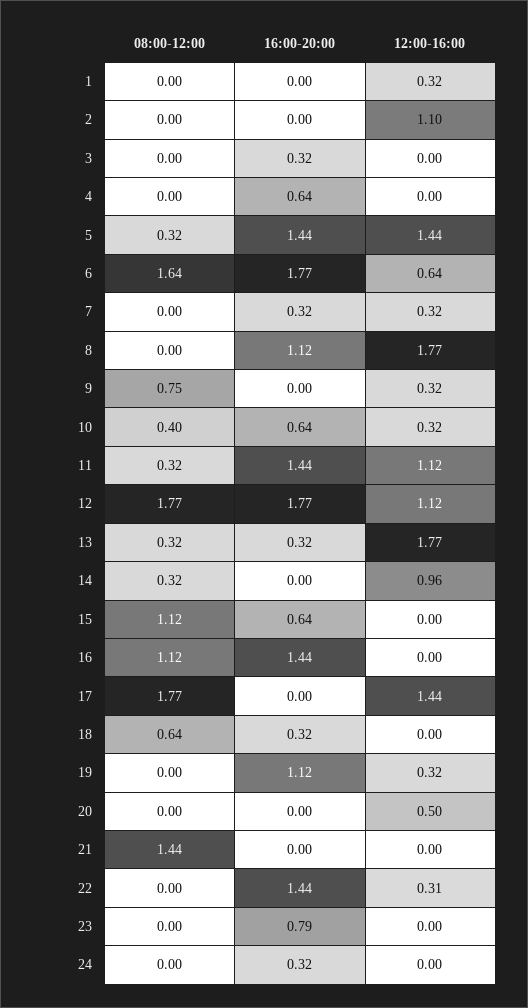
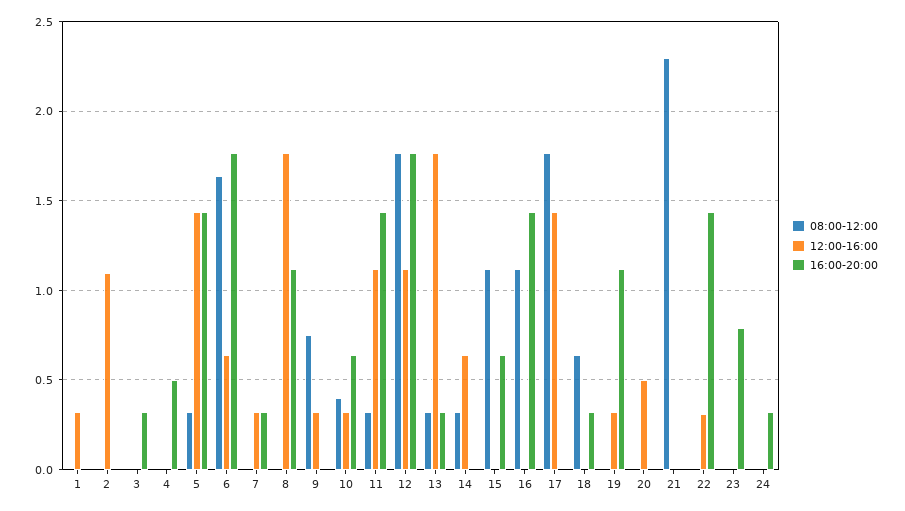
  {
    "08:00-12:00": {
      "1": 0,
      "2": 0,
      "3": 0,
      "4": 0,
      "5": 0.32,
      "6": 1.64,
      "7": 0,
      "8": 0,
      "9": 0.75,
      "10": 0.4,
      "11": 0.32,
      "12": 1.77,
      "13": 0.32,
      "14": 0.32,
      "15": 1.12,
      "16": 1.12,
      "17": 1.77,
      "18": 0.64,
      "19": 0,
      "20": 0,
-     "21": 1.44,
+     "21": 2.3,
      "22": 0,
      "23": 0,
      "24": 0
    },
    "16:00-20:00": {
      "1": 0,
      "2": 0,
      "3": 0.32,
-     "4": 0.64,
+     "4": 0.5,
      "5": 1.44,
      "6": 1.77,
      "7": 0.32,
      "8": 1.12,
      "9": 0,
      "10": 0.64,
      "11": 1.44,
      "12": 1.77,
      "13": 0.32,
      "14": 0,
      "15": 0.64,
      "16": 1.44,
      "17": 0,
      "18": 0.32,
      "19": 1.12,
      "20": 0,
      "21": 0,
      "22": 1.44,
      "23": 0.79,
      "24": 0.32
    },
    "12:00-16:00": {
      "1": 0.32,
      "2": 1.1,
      "3": 0,
      "4": 0,
      "5": 1.44,
      "6": 0.64,
      "7": 0.32,
      "8": 1.77,
      "9": 0.32,
      "10": 0.32,
      "11": 1.12,
      "12": 1.12,
      "13": 1.77,
-     "14": 0.96,
+     "14": 0.65,
      "15": 0,
      "16": 0,
      "17": 1.44,
      "18": 0,
      "19": 0.32,
      "20": 0.5,
      "21": 0,
      "22": 0.31,
      "23": 0,
      "24": 0
    }
  }

